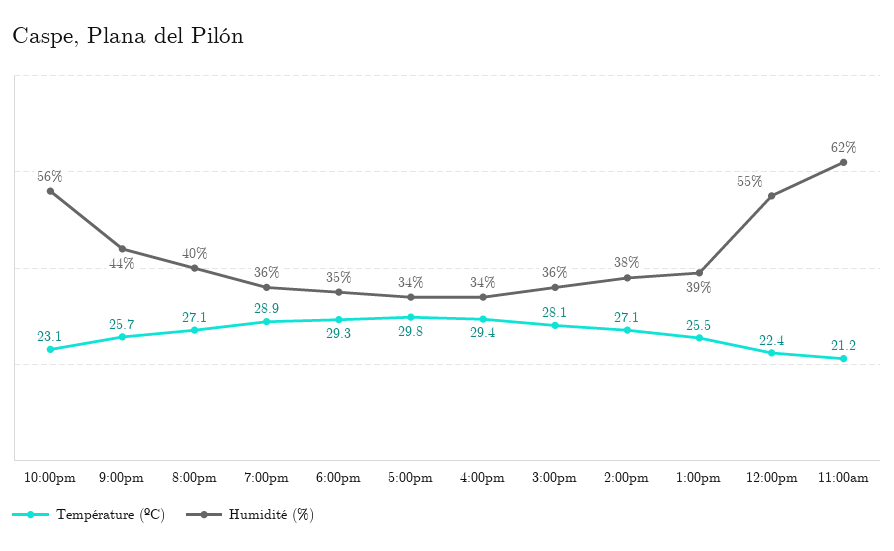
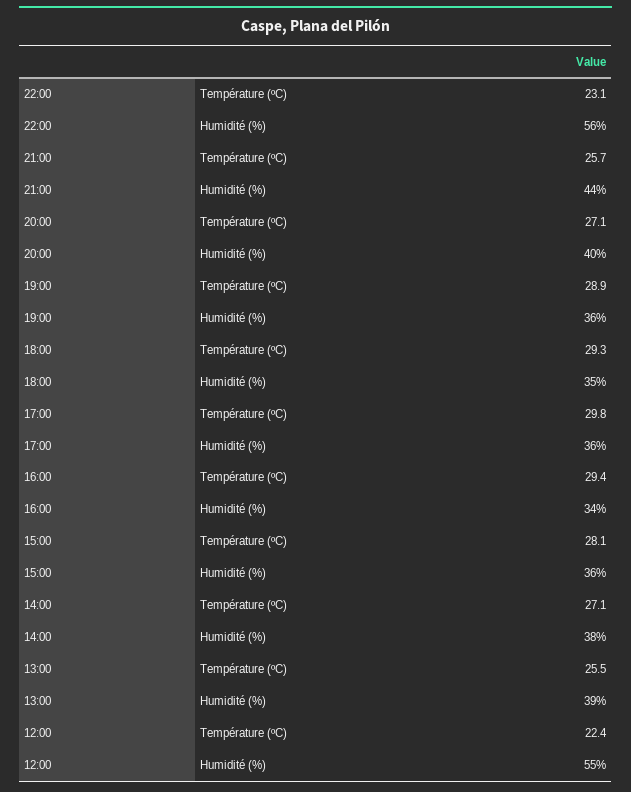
  {
    "Température (ºC)": {
      "10:00pm": 23.1,
      "9:00pm": 25.7,
      "8:00pm": 27.1,
      "7:00pm": 28.9,
      "6:00pm": 29.3,
      "5:00pm": 29.8,
      "4:00pm": 29.4,
      "3:00pm": 28.1,
      "2:00pm": 27.1,
      "1:00pm": 25.5,
-     "12:00pm": 22.4,
+     "12:00pm": 22.4
-     "11:00am": 21.2
    },
    "Humidité (%)": {
      "10:00pm": 56,
      "9:00pm": 44,
      "8:00pm": 40,
      "7:00pm": 36,
      "6:00pm": 35,
-     "5:00pm": 34,
+     "5:00pm": 36,
      "4:00pm": 34,
      "3:00pm": 36,
      "2:00pm": 38,
      "1:00pm": 39,
-     "12:00pm": 55,
+     "12:00pm": 55
-     "11:00am": 62
    }
  }

